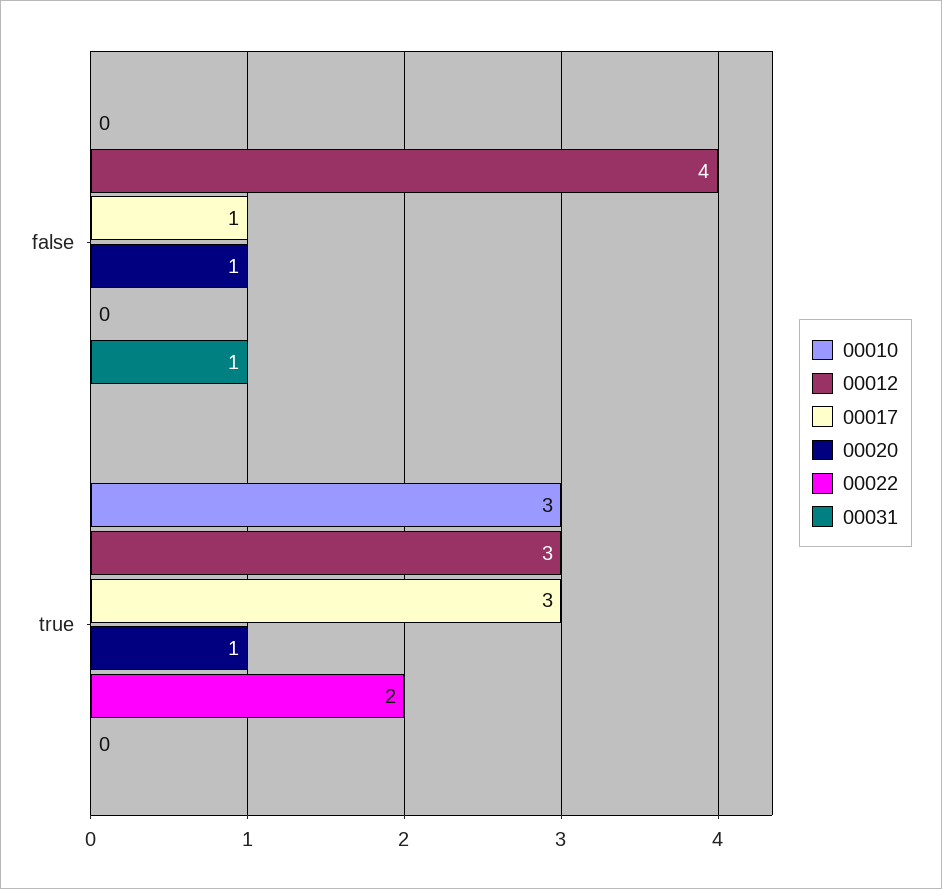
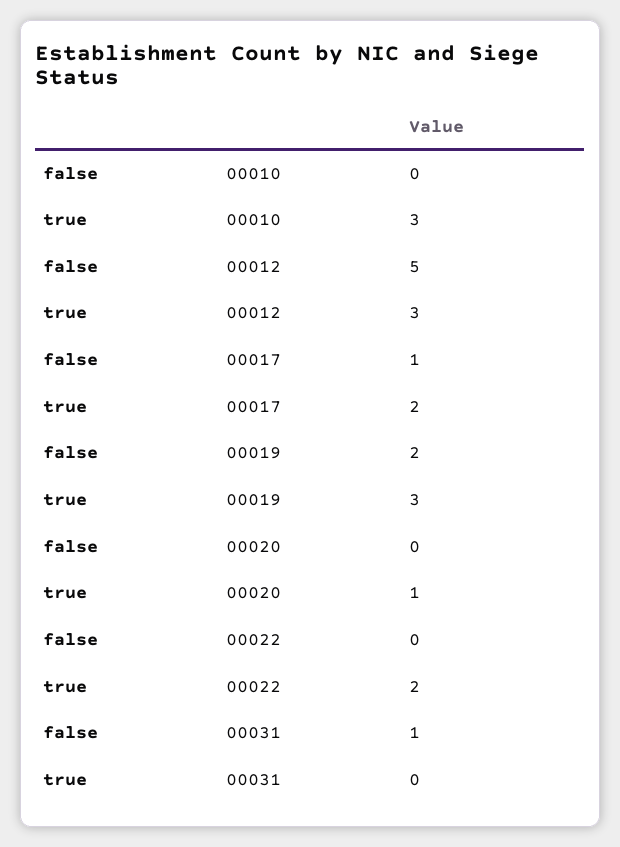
  {
    "00010": {
      "false": 0,
      "true": 3
    },
    "00012": {
-     "false": 4,
+     "false": 5,
      "true": 3
    },
    "00017": {
      "false": 1,
-     "true": 3
+     "true": 2
    },
    "00020": {
-     "false": 1,
+     "false": 0,
      "true": 1
    },
    "00022": {
      "false": 0,
      "true": 2
    },
    "00031": {
      "false": 1,
      "true": 0
-   }
+   },
+   "00019": {
+     "false": 2,
+     "true": 3
+   }
  }

